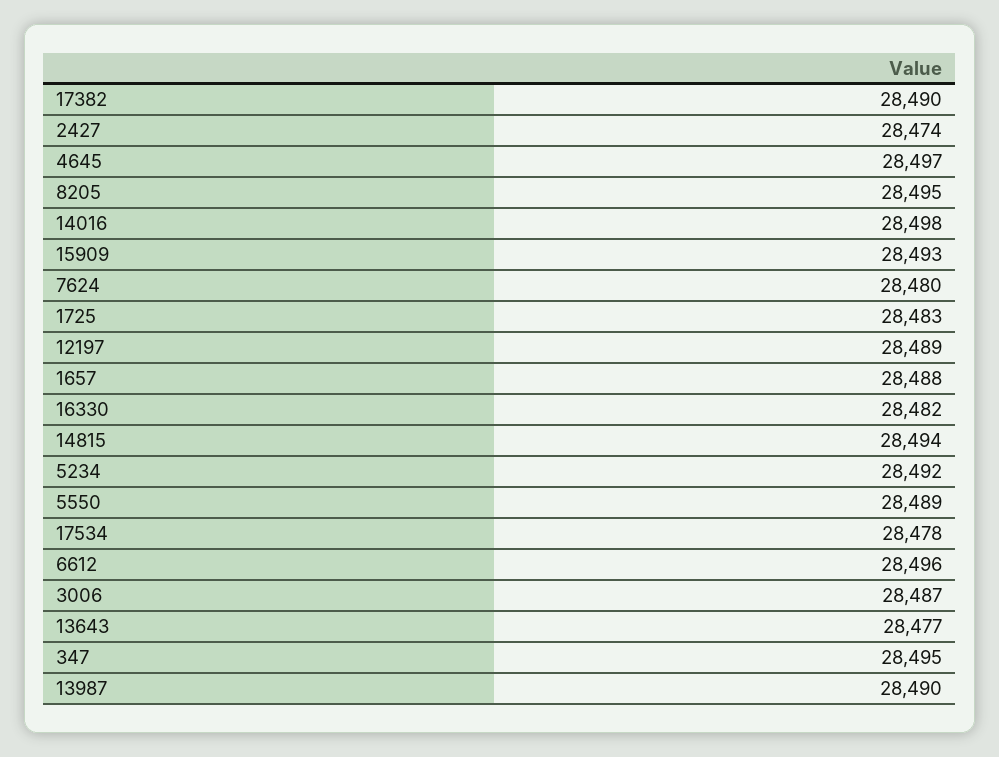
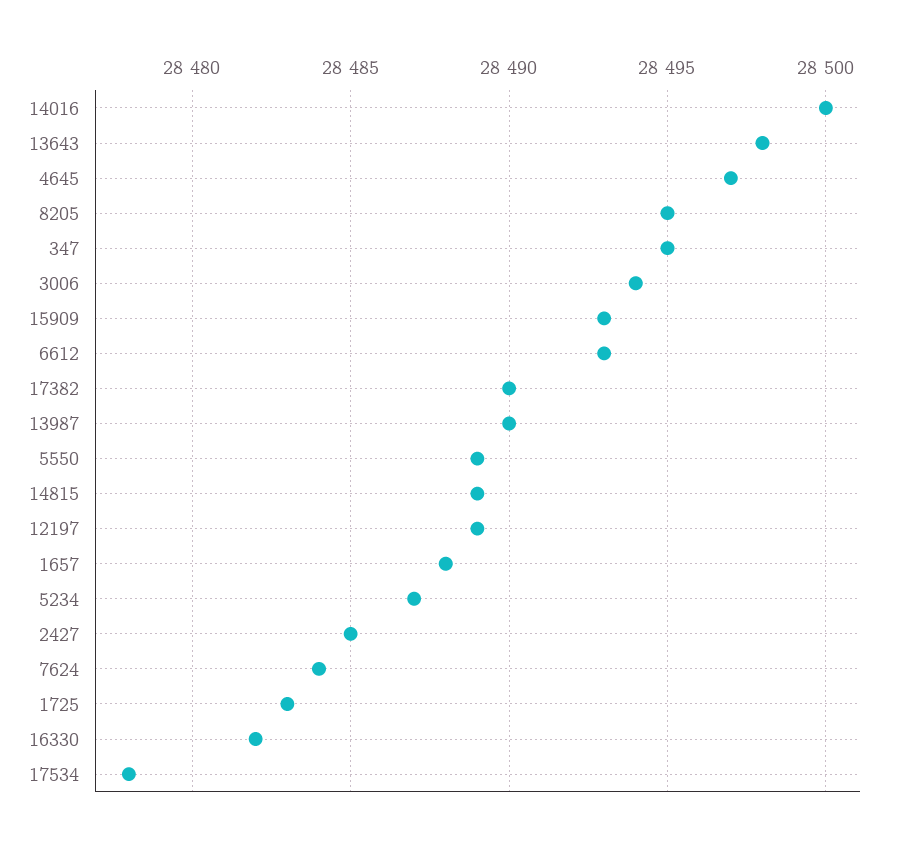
  {
    "17382": 28490,
-   "2427": 28474,
+   "2427": 28485,
    "4645": 28497,
    "8205": 28495,
-   "14016": 28498,
+   "14016": 28500,
    "15909": 28493,
-   "7624": 28480,
+   "7624": 28484,
    "1725": 28483,
    "12197": 28489,
    "1657": 28488,
    "16330": 28482,
-   "14815": 28494,
+   "14815": 28489,
-   "5234": 28492,
+   "5234": 28487,
    "5550": 28489,
    "17534": 28478,
-   "6612": 28496,
+   "6612": 28493,
-   "3006": 28487,
+   "3006": 28494,
-   "13643": 28477,
+   "13643": 28498,
    "347": 28495,
    "13987": 28490
  }

